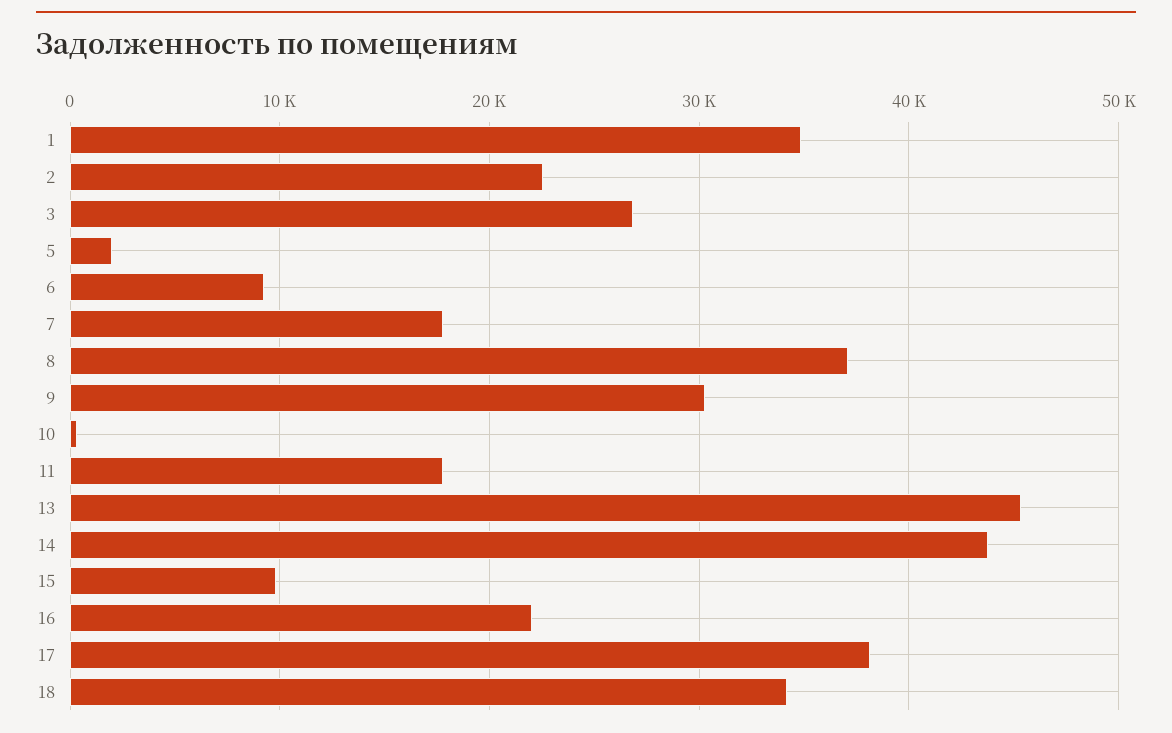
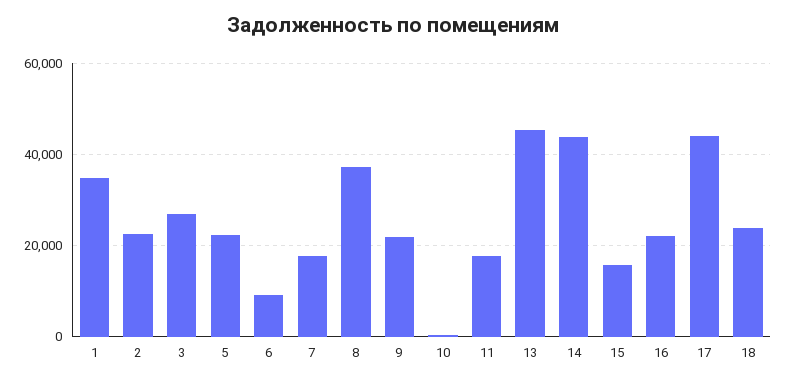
  {
    "1": 35000,
    "2": 23000,
    "3": 27000,
-   "5": 2000,
+   "5": 22000,
    "6": 9000,
    "7": 18000,
    "8": 37000,
-   "9": 30000,
+   "9": 22000,
    "10": 0,
    "11": 18000,
    "13": 45000,
    "14": 44000,
-   "15": 10000,
+   "15": 16000,
    "16": 22000,
-   "17": 38000,
+   "17": 44000,
-   "18": 34000
+   "18": 24000
  }

